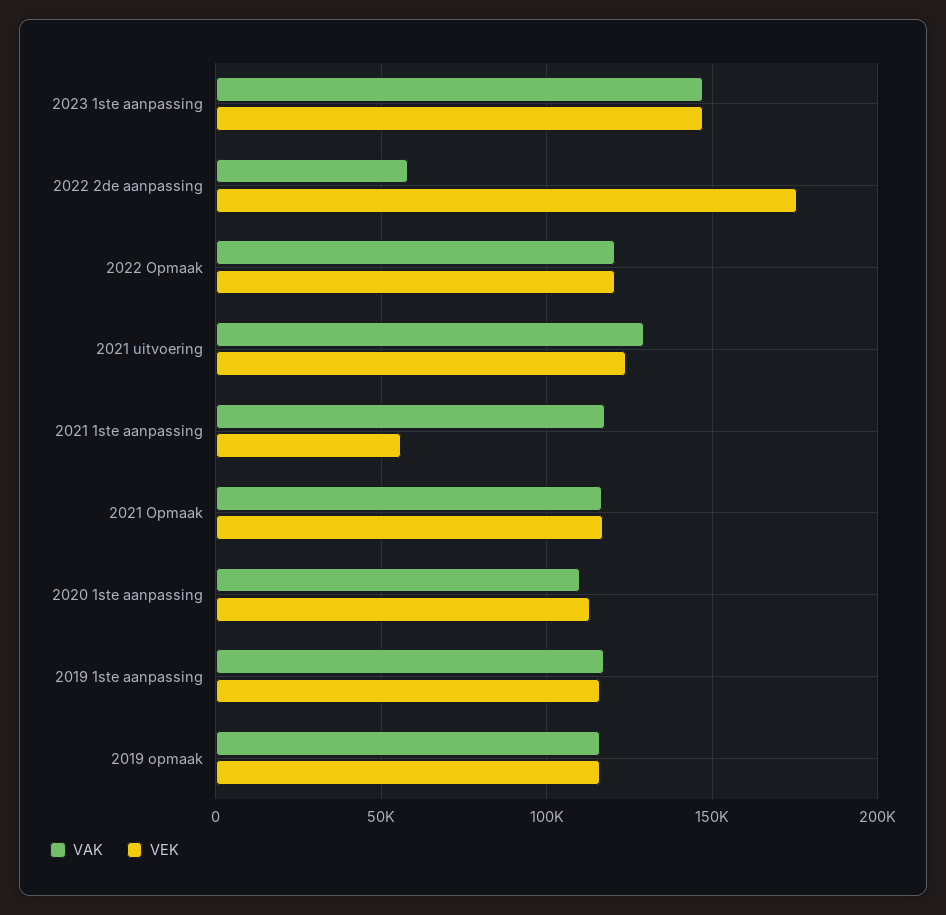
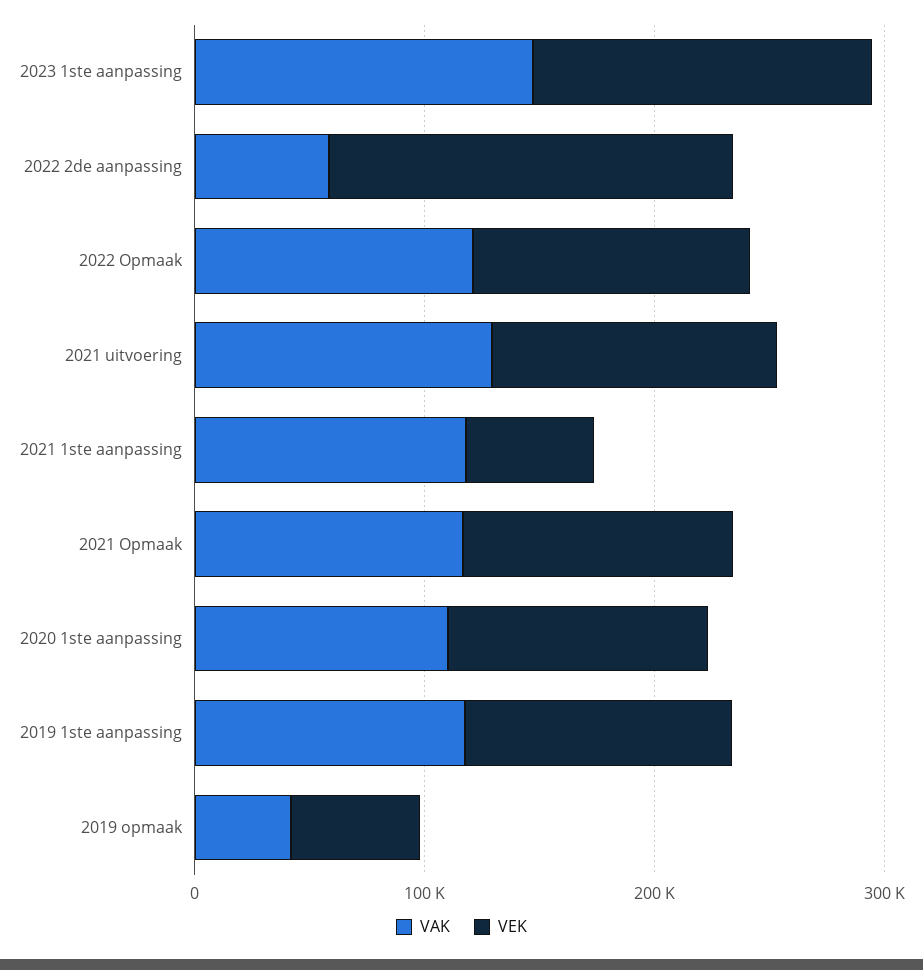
  {
    "VAK": {
      "2023 1ste aanpassing": 145000,
      "2022 2de aanpassing": 60000,
      "2022 Opmaak": 120000,
      "2021 uitvoering": 130000,
      "2021 1ste aanpassing": 120000,
      "2021 Opmaak": 115000,
      "2020 1ste aanpassing": 110000,
      "2019 1ste aanpassing": 115000,
-     "2019 opmaak": 115000
+     "2019 opmaak": 40000
    },
    "VEK": {
      "2023 1ste aanpassing": 145000,
      "2022 2de aanpassing": 175000,
      "2022 Opmaak": 120000,
      "2021 uitvoering": 125000,
      "2021 1ste aanpassing": 55000,
      "2021 Opmaak": 115000,
      "2020 1ste aanpassing": 115000,
      "2019 1ste aanpassing": 115000,
-     "2019 opmaak": 115000
+     "2019 opmaak": 60000
    }
  }

